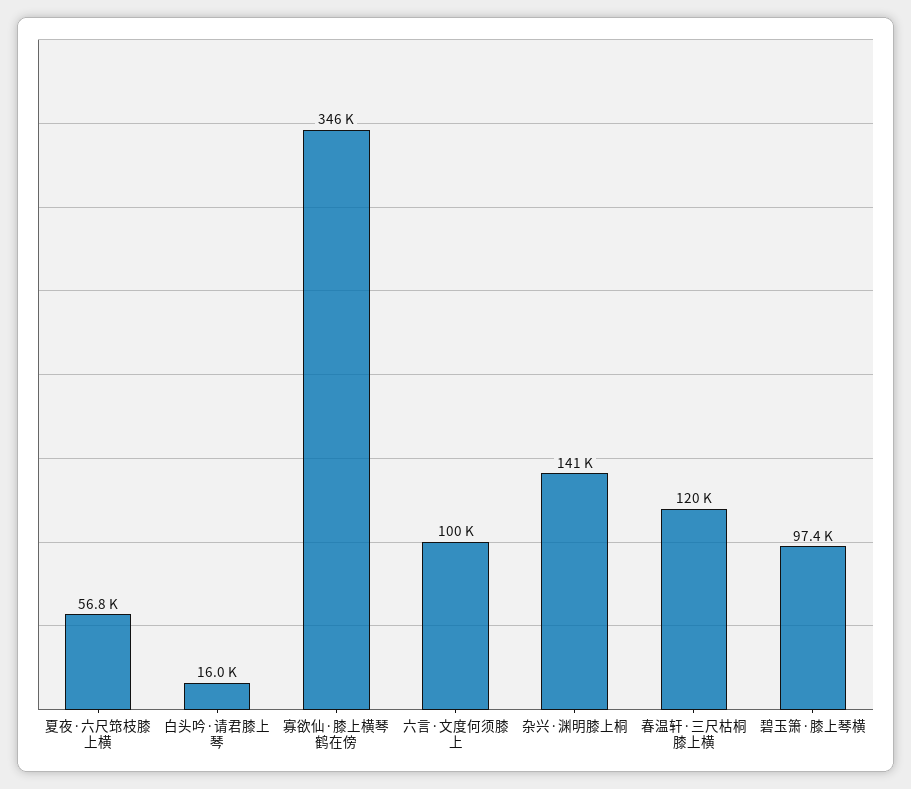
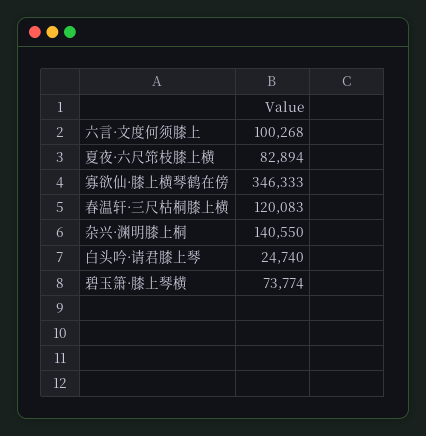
  {
-   "夏夜·六尺筇枝膝上横": 56800,
+   "夏夜·六尺筇枝膝上横": 82894,
-   "白头吟·请君膝上琴": 16000,
+   "白头吟·请君膝上琴": 24740,
    "寡欲仙·膝上横琴鹤在傍": 346333,
    "六言·文度何须膝上": 100268,
    "杂兴·渊明膝上桐": 140550,
    "春温轩·三尺枯桐膝上横": 120083,
-   "碧玉箫·膝上琴横": 97400
+   "碧玉箫·膝上琴横": 73774
  }

